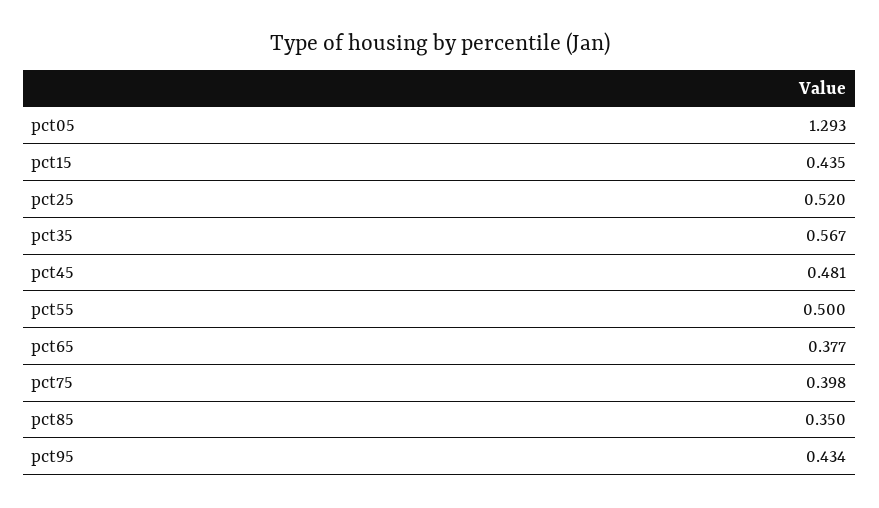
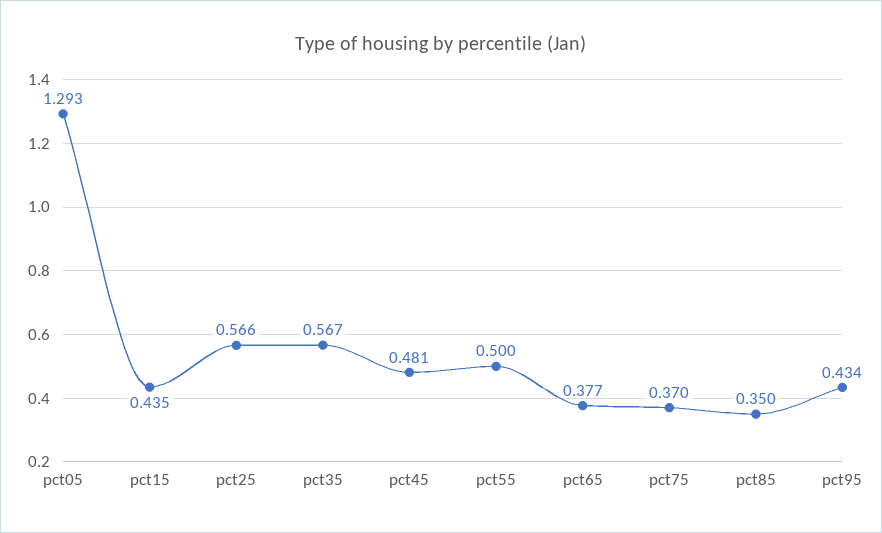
  {
    "pct05": 1.293,
    "pct15": 0.435,
-   "pct25": 0.52,
+   "pct25": 0.566,
    "pct35": 0.567,
    "pct45": 0.481,
    "pct55": 0.5,
    "pct65": 0.377,
-   "pct75": 0.398,
+   "pct75": 0.37,
    "pct85": 0.35,
    "pct95": 0.434
  }

